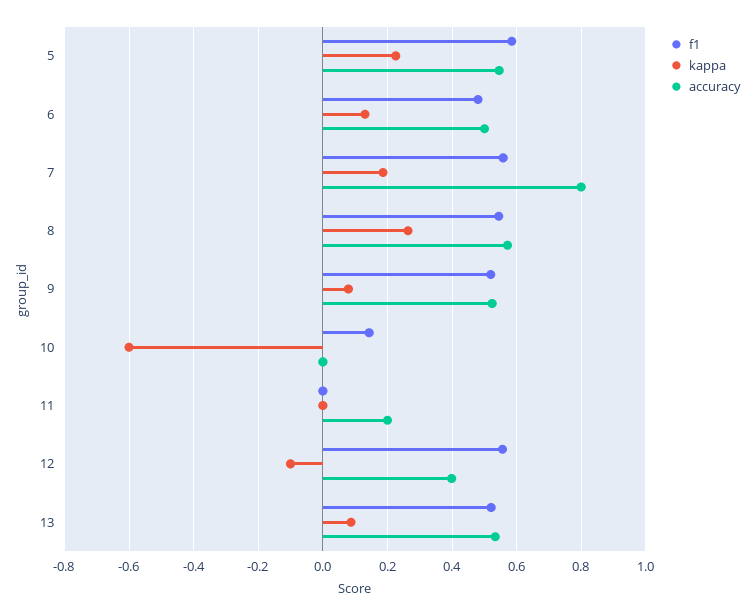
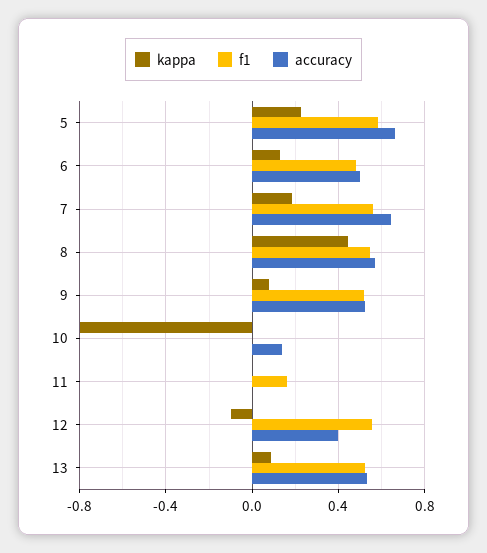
  {
    "f1": {
      "5": 0.58,
      "6": 0.48,
      "7": 0.56,
      "8": 0.54,
      "9": 0.52,
-     "10": 0.14,
+     "10": 0,
-     "11": 0,
+     "11": 0.15,
      "12": 0.56,
      "13": 0.52
    },
    "kappa": {
      "5": 0.22,
      "6": 0.14,
      "7": 0.18,
-     "8": 0.26,
+     "8": 0.45,
      "9": 0.08,
-     "10": -0.6,
+     "10": -0.8,
      "11": 0,
      "12": -0.1,
      "13": 0.08
    },
    "accuracy": {
-     "5": 0.54,
+     "5": 0.65,
      "6": 0.5,
-     "7": 0.8,
+     "7": 0.65,
      "8": 0.58,
      "9": 0.52,
-     "10": 0,
+     "10": 0.15,
-     "11": 0.2,
+     "11": 0,
      "12": 0.4,
      "13": 0.54
    }
  }

